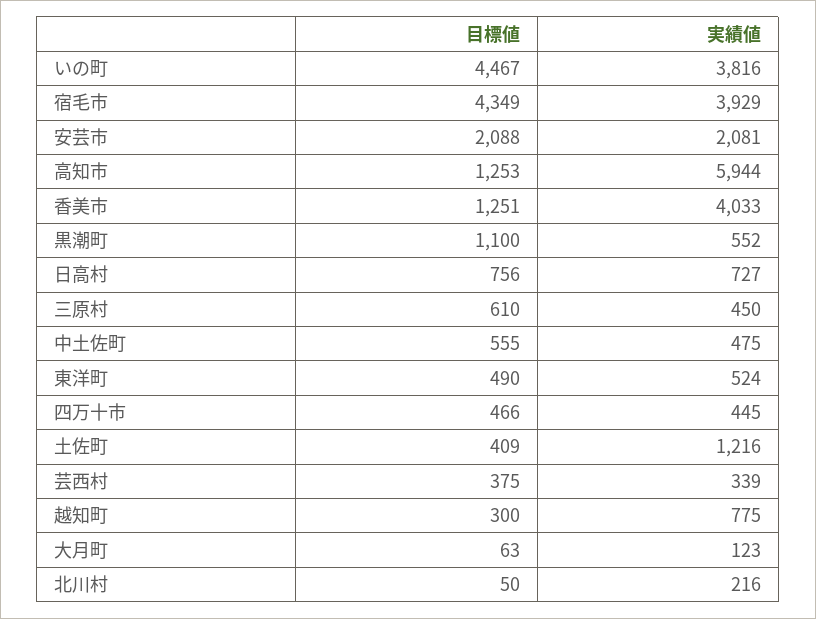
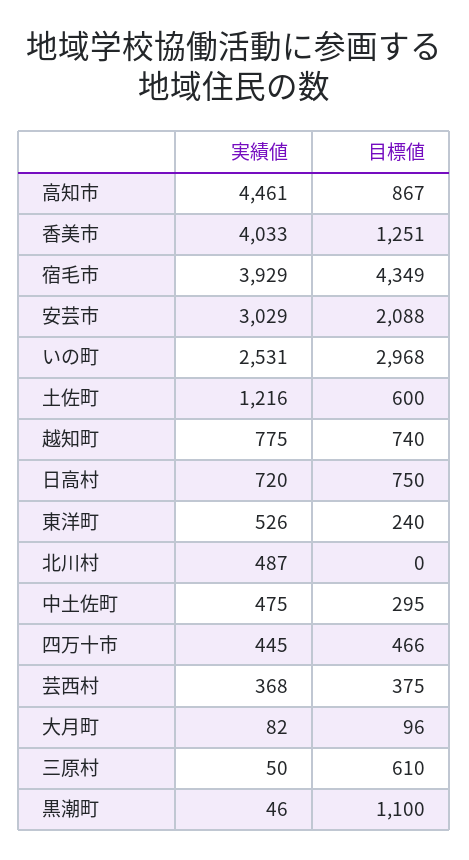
  {
    "目標値": {
-     "いの町": 4467,
+     "いの町": 2968,
      "宿毛市": 4349,
      "安芸市": 2088,
-     "高知市": 1253,
+     "高知市": 867,
      "香美市": 1251,
      "黒潮町": 1100,
-     "日高村": 756,
+     "日高村": 750,
      "三原村": 610,
-     "中土佐町": 555,
+     "中土佐町": 295,
-     "東洋町": 490,
+     "東洋町": 240,
      "四万十市": 466,
-     "土佐町": 409,
+     "土佐町": 600,
      "芸西村": 375,
-     "越知町": 300,
+     "越知町": 740,
-     "大月町": 63,
+     "大月町": 96,
-     "北川村": 50
+     "北川村": 0
    },
    "実績値": {
-     "いの町": 3816,
+     "いの町": 2531,
      "宿毛市": 3929,
-     "安芸市": 2081,
+     "安芸市": 3029,
-     "高知市": 5944,
+     "高知市": 4461,
      "香美市": 4033,
-     "黒潮町": 552,
+     "黒潮町": 46,
-     "日高村": 727,
+     "日高村": 720,
-     "三原村": 450,
+     "三原村": 50,
      "中土佐町": 475,
-     "東洋町": 524,
+     "東洋町": 526,
      "四万十市": 445,
      "土佐町": 1216,
-     "芸西村": 339,
+     "芸西村": 368,
      "越知町": 775,
-     "大月町": 123,
+     "大月町": 82,
-     "北川村": 216
+     "北川村": 487
    }
  }

